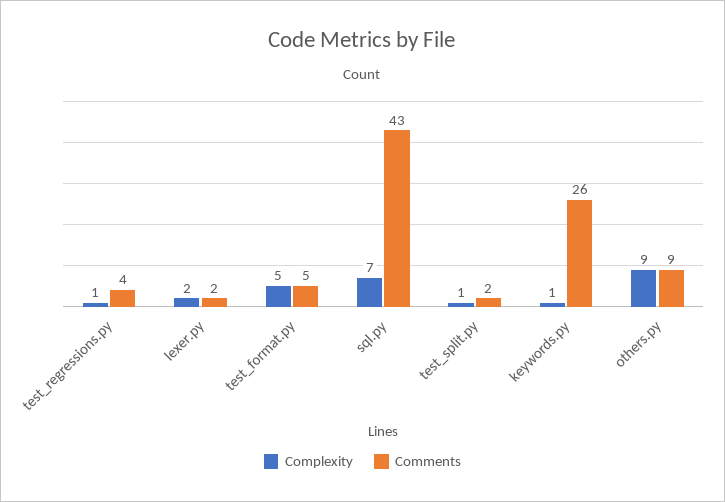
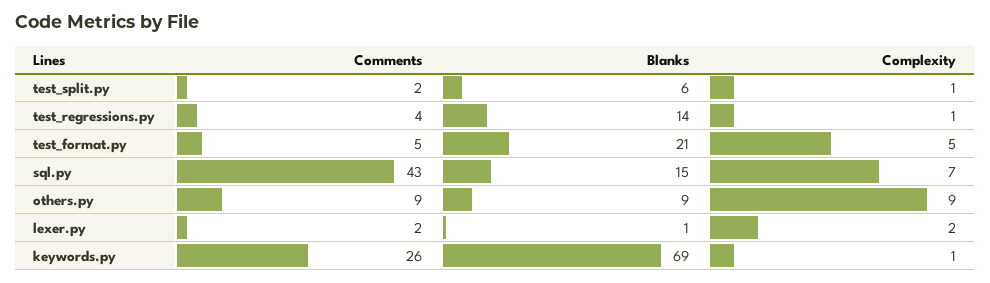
  {
    "Complexity": {
      "test_regressions.py": 1,
      "lexer.py": 2,
      "test_format.py": 5,
      "sql.py": 7,
      "test_split.py": 1,
      "keywords.py": 1,
      "others.py": 9
    },
    "Comments": {
      "test_regressions.py": 4,
      "lexer.py": 2,
      "test_format.py": 5,
      "sql.py": 43,
      "test_split.py": 2,
      "keywords.py": 26,
      "others.py": 9
-   }
+   },
+   "Blanks": {
+     "test_split.py": 6,
+     "test_regressions.py": 14,
+     "test_format.py": 21,
+     "sql.py": 15,
+     "others.py": 9,
+     "lexer.py": 1,
+     "keywords.py": 69
+   }
  }

